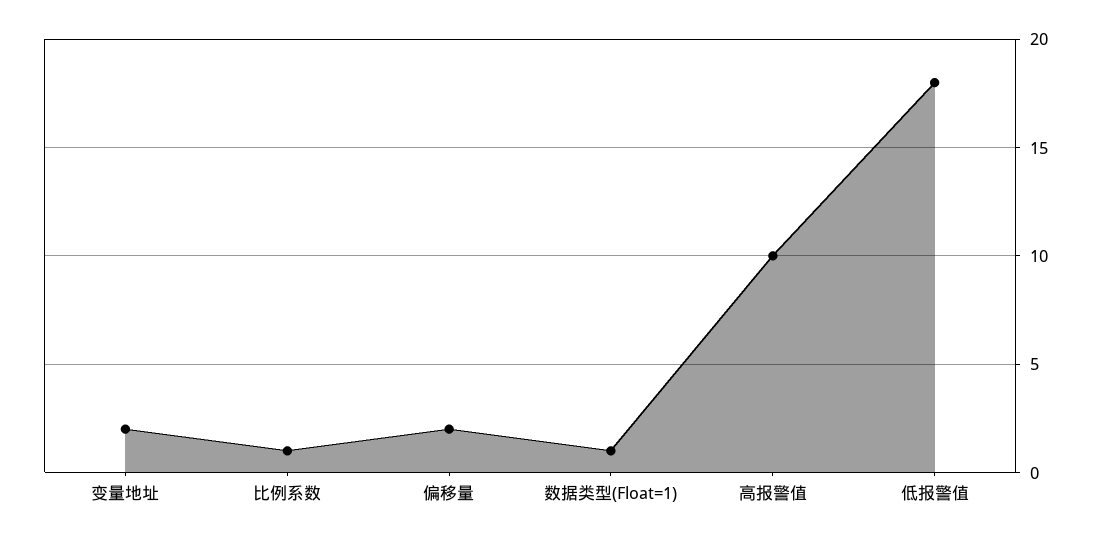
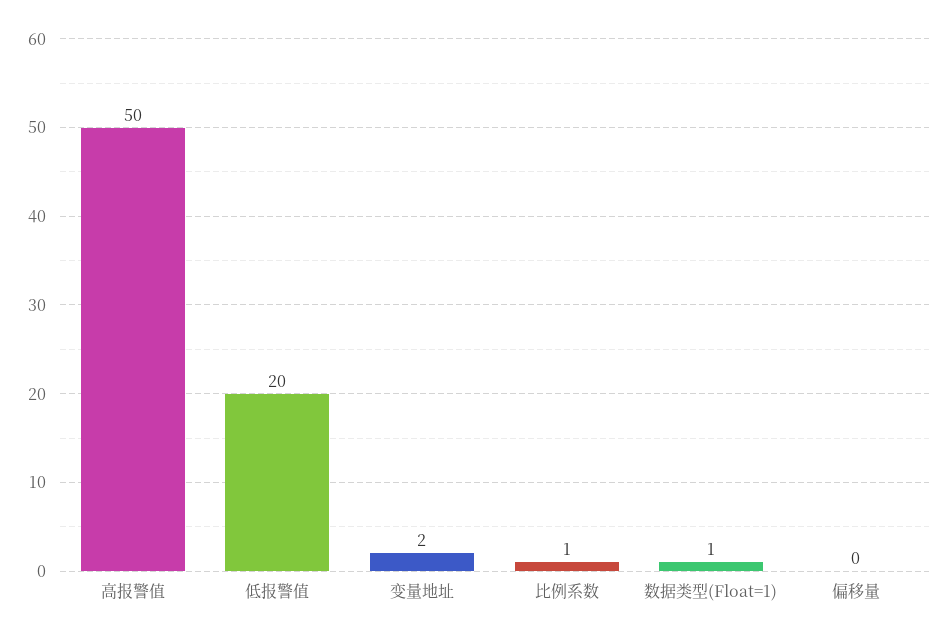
  {
    "变量地址": 2,
    "比例系数": 1,
-   "偏移量": 2,
+   "偏移量": 0,
    "数据类型(Float=1)": 1,
-   "高报警值": 10,
+   "高报警值": 50,
-   "低报警值": 18
+   "低报警值": 20
  }

